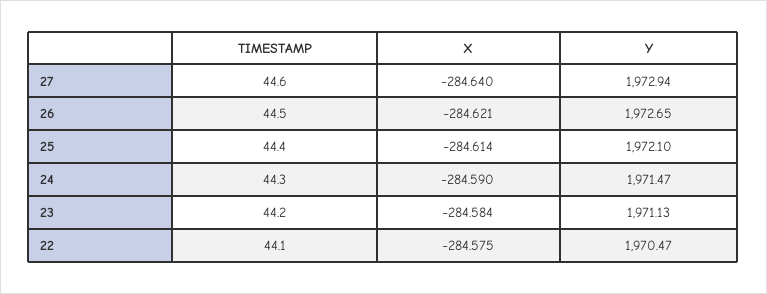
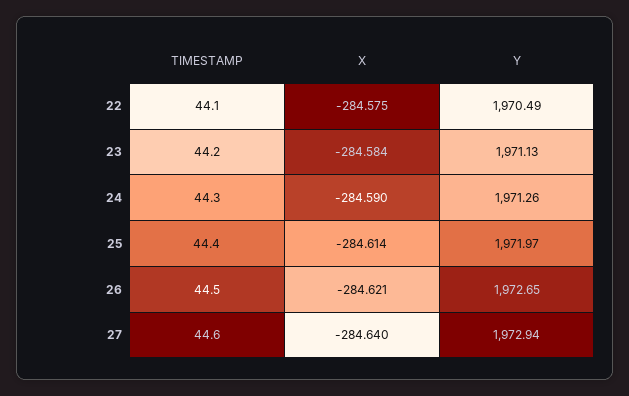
  {
    "TIMESTAMP": {
      "27": 44.6,
      "26": 44.5,
      "25": 44.4,
      "24": 44.3,
      "23": 44.2,
      "22": 44.1
    },
    "X": {
      "27": -284.64,
      "26": -284.621,
      "25": -284.614,
      "24": -284.59,
      "23": -284.584,
      "22": -284.575
    },
    "Y": {
      "27": 1972.94,
      "26": 1972.65,
-     "25": 1972.1,
+     "25": 1971.97,
-     "24": 1971.47,
+     "24": 1971.26,
      "23": 1971.13,
-     "22": 1970.47
+     "22": 1970.49
    }
  }

